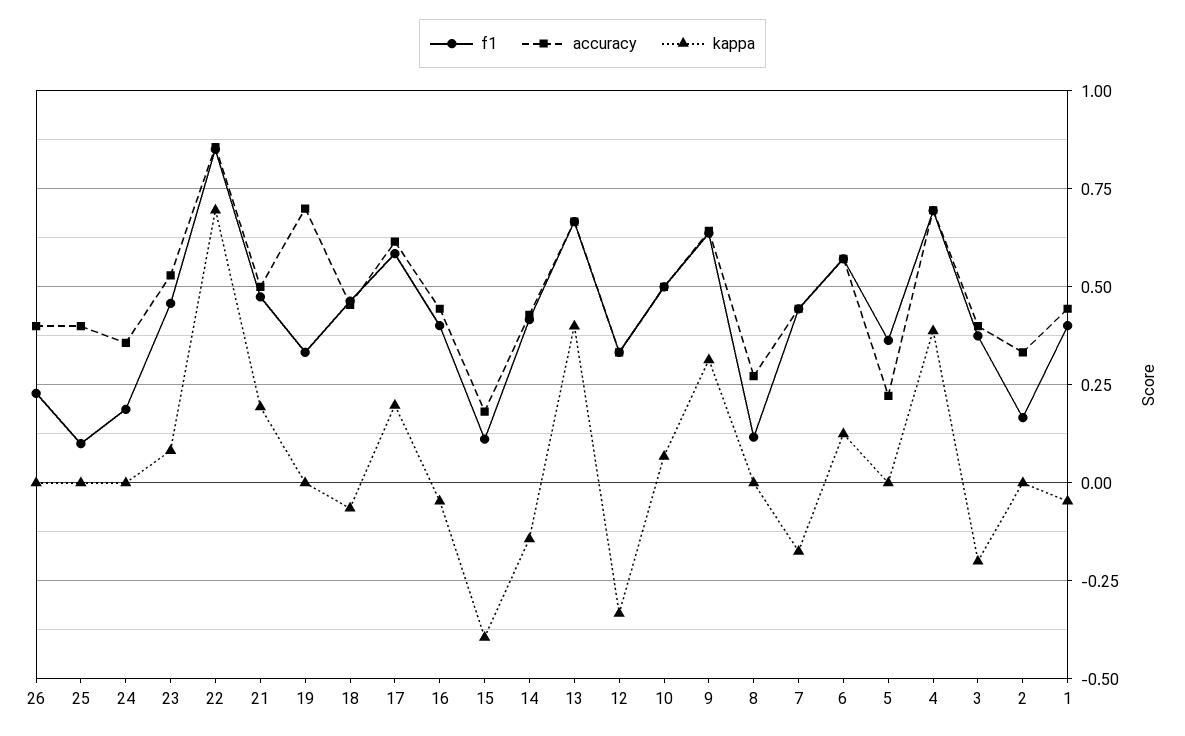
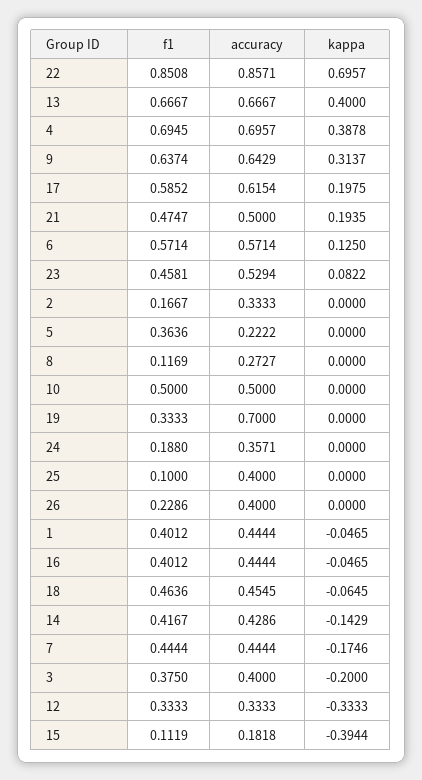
  {
    "f1": {
      "26": 0.2286,
      "25": 0.1,
      "24": 0.188,
      "23": 0.4581,
      "22": 0.8508,
      "21": 0.4747,
      "19": 0.3333,
      "18": 0.4636,
      "17": 0.5852,
      "16": 0.4012,
      "15": 0.1119,
      "14": 0.4167,
      "13": 0.6667,
      "12": 0.3333,
      "10": 0.5,
      "9": 0.6374,
      "8": 0.1169,
      "7": 0.4444,
      "6": 0.5714,
      "5": 0.3636,
      "4": 0.6945,
      "3": 0.375,
      "2": 0.1667,
      "1": 0.4012
    },
    "accuracy": {
      "26": 0.4,
      "25": 0.4,
      "24": 0.3571,
      "23": 0.5294,
      "22": 0.8571,
      "21": 0.5,
      "19": 0.7,
      "18": 0.4545,
      "17": 0.6154,
      "16": 0.4444,
      "15": 0.1818,
      "14": 0.4286,
      "13": 0.6667,
      "12": 0.3333,
      "10": 0.5,
      "9": 0.6429,
      "8": 0.2727,
      "7": 0.4444,
      "6": 0.5714,
      "5": 0.2222,
      "4": 0.6957,
      "3": 0.4,
      "2": 0.3333,
      "1": 0.4444
    },
    "kappa": {
      "26": 0,
      "25": 0,
      "24": 0,
      "23": 0.0822,
      "22": 0.6957,
      "21": 0.1935,
      "19": 0,
      "18": -0.0645,
      "17": 0.1975,
      "16": -0.0465,
      "15": -0.3944,
      "14": -0.1429,
      "13": 0.4,
      "12": -0.3333,
-     "10": 0.075,
+     "10": 0,
      "9": 0.3137,
      "8": 0,
      "7": -0.1746,
      "6": 0.125,
      "5": 0,
      "4": 0.3878,
      "3": -0.2,
      "2": 0,
      "1": -0.0465
    }
  }

